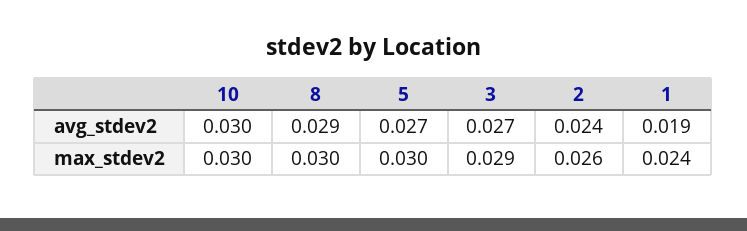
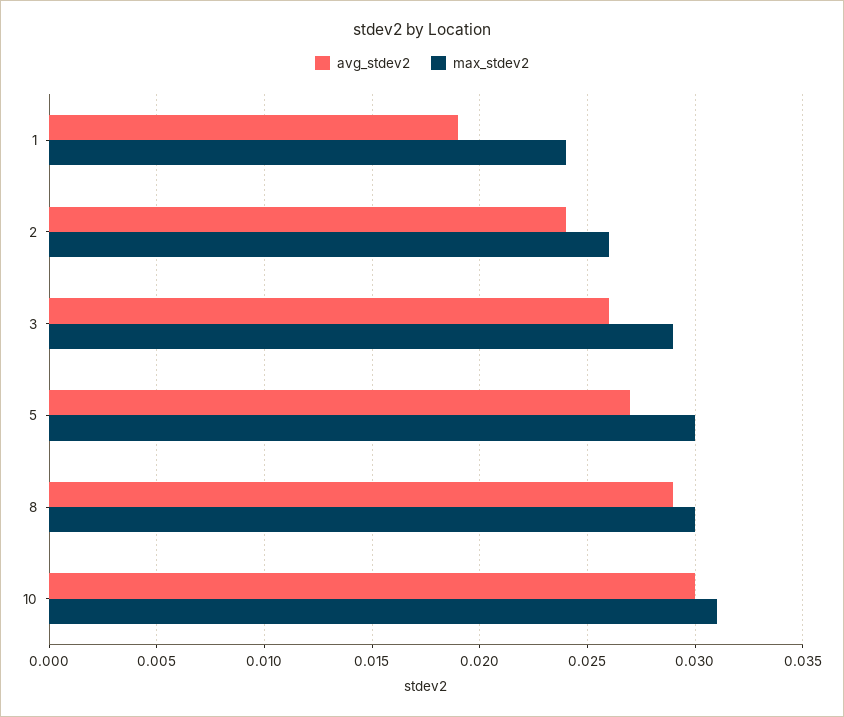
  {
    "avg_stdev2": {
      "10": 0.03,
      "8": 0.029,
      "5": 0.027,
-     "3": 0.027,
+     "3": 0.026,
      "2": 0.024,
      "1": 0.019
    },
    "max_stdev2": {
-     "10": 0.03,
+     "10": 0.031,
      "8": 0.03,
      "5": 0.03,
      "3": 0.029,
      "2": 0.026,
      "1": 0.024
    }
  }

